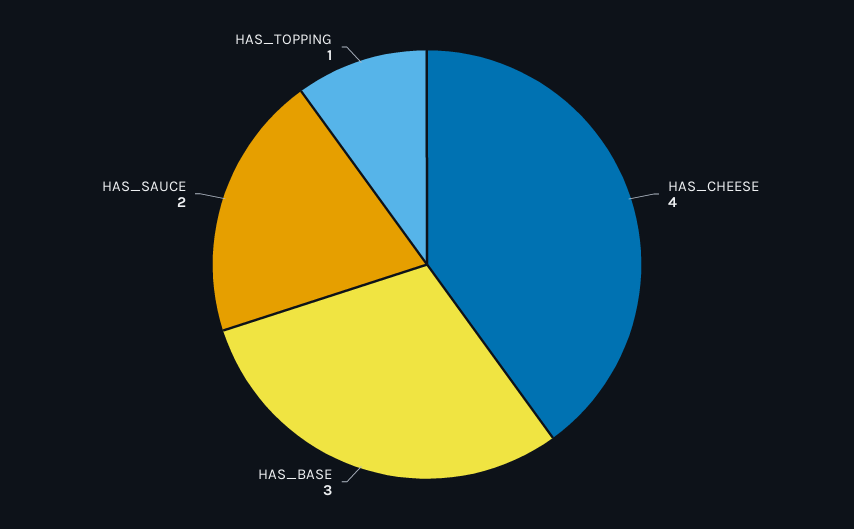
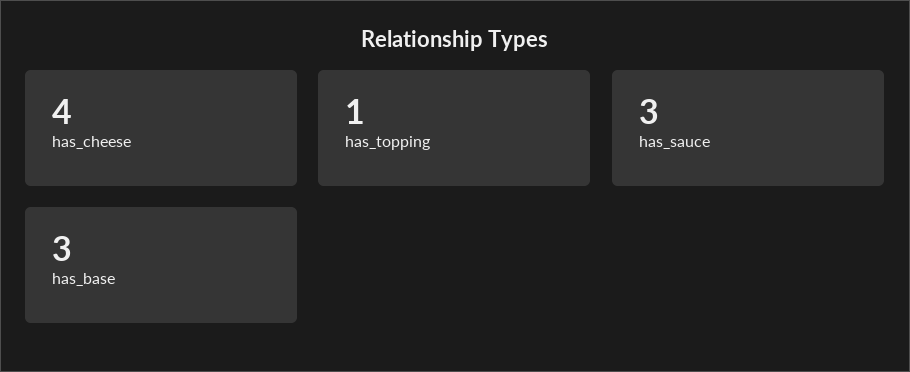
  {
    "HAS_CHEESE": 4,
    "HAS_BASE": 3,
-   "HAS_SAUCE": 2,
+   "HAS_SAUCE": 3,
    "HAS_TOPPING": 1
  }

